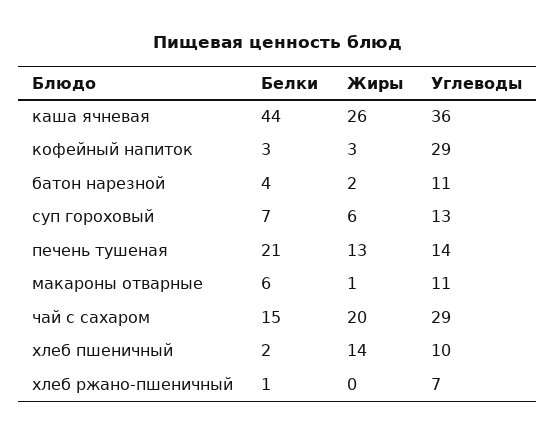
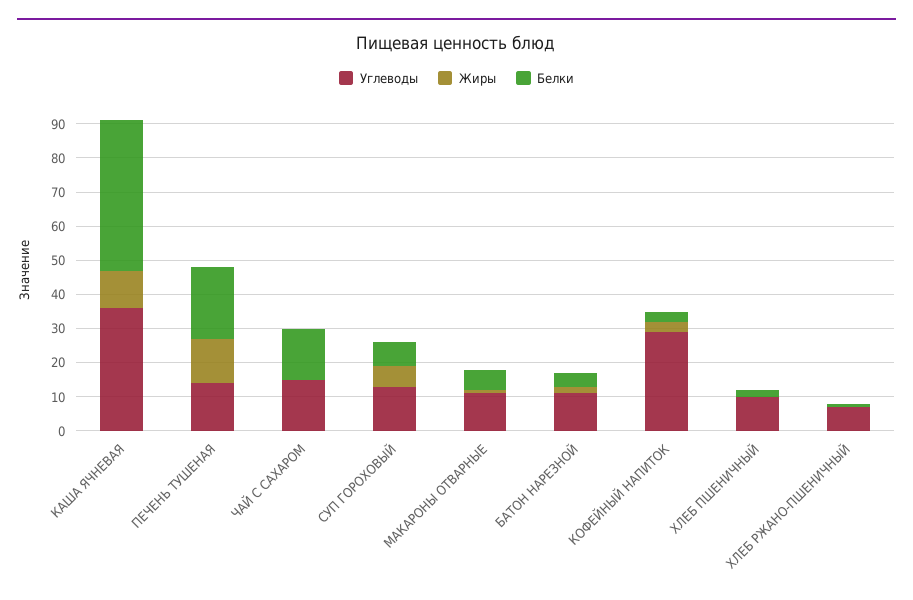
  {
    "Белки": {
      "каша ячневая": 44,
      "кофейный напиток": 3,
      "батон нарезной": 4,
      "суп гороховый": 7,
      "печень тушеная": 21,
      "макароны отварные": 6,
      "чай с сахаром": 15,
      "хлеб пшеничный": 2,
      "хлеб ржано-пшеничный": 1
    },
    "Жиры": {
-     "каша ячневая": 26,
+     "каша ячневая": 10,
      "кофейный напиток": 3,
      "батон нарезной": 2,
      "суп гороховый": 6,
      "печень тушеная": 13,
      "макароны отварные": 1,
-     "чай с сахаром": 20,
+     "чай с сахаром": 0,
-     "хлеб пшеничный": 14,
+     "хлеб пшеничный": 0,
      "хлеб ржано-пшеничный": 0
    },
    "Углеводы": {
      "каша ячневая": 36,
      "кофейный напиток": 29,
      "батон нарезной": 11,
      "суп гороховый": 13,
      "печень тушеная": 14,
      "макароны отварные": 11,
-     "чай с сахаром": 29,
+     "чай с сахаром": 15,
      "хлеб пшеничный": 10,
      "хлеб ржано-пшеничный": 7
    }
  }

